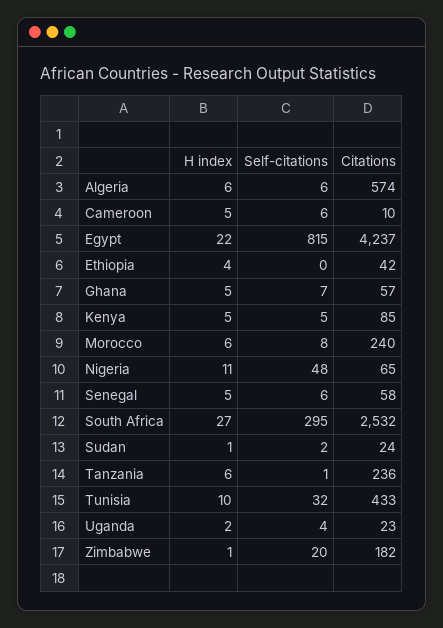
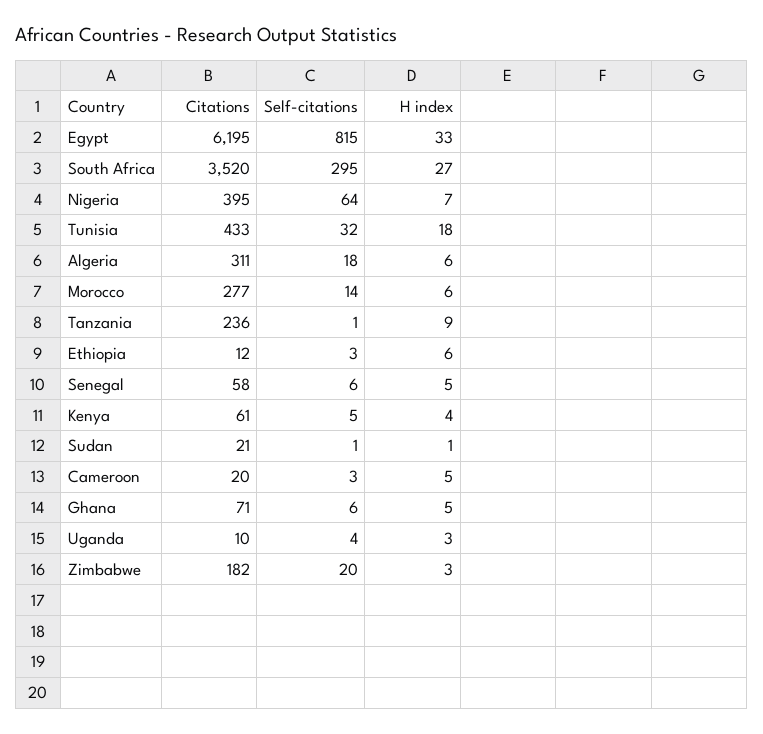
  {
    "H index": {
      "Algeria": 6,
      "Cameroon": 5,
-     "Egypt": 22,
+     "Egypt": 33,
-     "Ethiopia": 4,
+     "Ethiopia": 6,
      "Ghana": 5,
-     "Kenya": 5,
+     "Kenya": 4,
      "Morocco": 6,
-     "Nigeria": 11,
+     "Nigeria": 7,
      "Senegal": 5,
      "South Africa": 27,
      "Sudan": 1,
-     "Tanzania": 6,
+     "Tanzania": 9,
-     "Tunisia": 10,
+     "Tunisia": 18,
-     "Uganda": 2,
+     "Uganda": 3,
-     "Zimbabwe": 1
+     "Zimbabwe": 3
    },
    "Self-citations": {
-     "Algeria": 6,
+     "Algeria": 18,
-     "Cameroon": 6,
+     "Cameroon": 3,
      "Egypt": 815,
-     "Ethiopia": 0,
+     "Ethiopia": 3,
-     "Ghana": 7,
+     "Ghana": 6,
      "Kenya": 5,
-     "Morocco": 8,
+     "Morocco": 14,
-     "Nigeria": 48,
+     "Nigeria": 64,
      "Senegal": 6,
      "South Africa": 295,
-     "Sudan": 2,
+     "Sudan": 1,
      "Tanzania": 1,
      "Tunisia": 32,
      "Uganda": 4,
      "Zimbabwe": 20
    },
    "Citations": {
-     "Algeria": 574,
+     "Algeria": 311,
-     "Cameroon": 10,
+     "Cameroon": 20,
-     "Egypt": 4237,
+     "Egypt": 6195,
-     "Ethiopia": 42,
+     "Ethiopia": 12,
-     "Ghana": 57,
+     "Ghana": 71,
-     "Kenya": 85,
+     "Kenya": 61,
-     "Morocco": 240,
+     "Morocco": 277,
-     "Nigeria": 65,
+     "Nigeria": 395,
      "Senegal": 58,
-     "South Africa": 2532,
+     "South Africa": 3520,
-     "Sudan": 24,
+     "Sudan": 21,
      "Tanzania": 236,
      "Tunisia": 433,
-     "Uganda": 23,
+     "Uganda": 10,
      "Zimbabwe": 182
    }
  }

